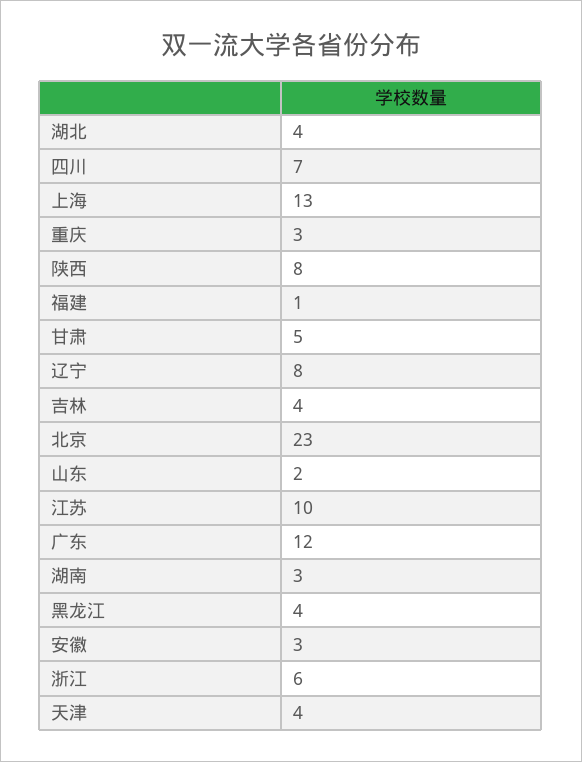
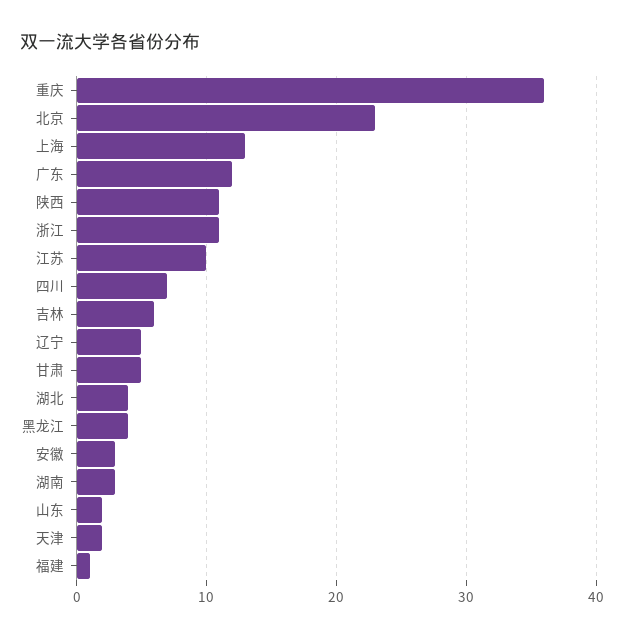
  {
    "湖北": 4,
    "四川": 7,
    "上海": 13,
-   "重庆": 3,
+   "重庆": 36,
-   "陕西": 8,
+   "陕西": 11,
    "福建": 1,
    "甘肃": 5,
-   "辽宁": 8,
+   "辽宁": 5,
-   "吉林": 4,
+   "吉林": 6,
    "北京": 23,
    "山东": 2,
    "江苏": 10,
    "广东": 12,
    "湖南": 3,
    "黑龙江": 4,
    "安徽": 3,
-   "浙江": 6,
+   "浙江": 11,
-   "天津": 4
+   "天津": 2
  }

